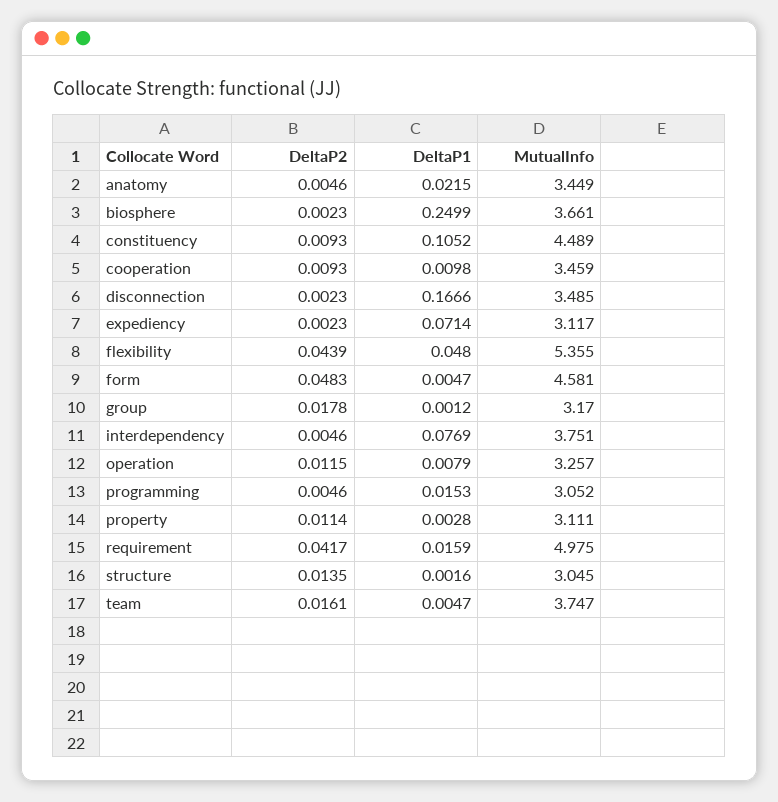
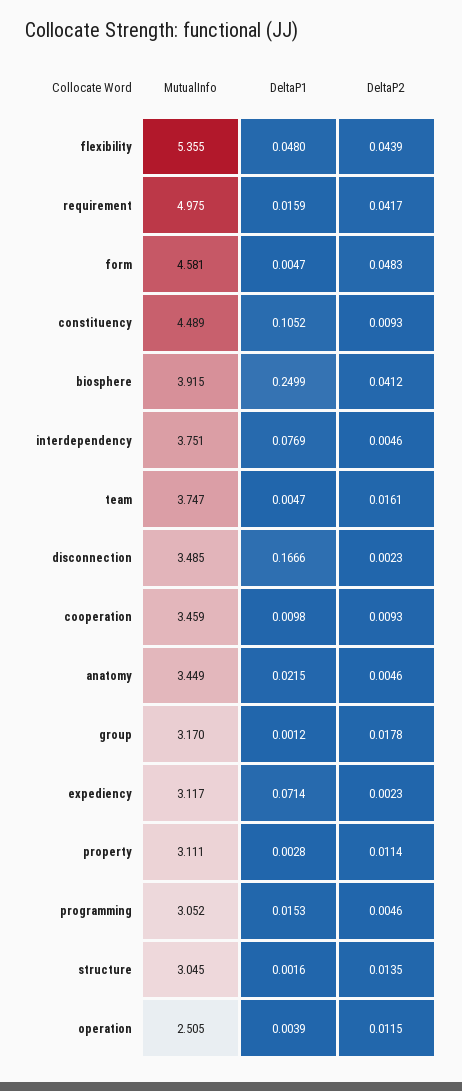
  {
    "DeltaP2": {
      "anatomy": 0.0046,
-     "biosphere": 0.0023,
+     "biosphere": 0.0412,
      "constituency": 0.0093,
      "cooperation": 0.0093,
      "disconnection": 0.0023,
      "expediency": 0.0023,
      "flexibility": 0.0439,
      "form": 0.0483,
      "group": 0.0178,
      "interdependency": 0.0046,
      "operation": 0.0115,
      "programming": 0.0046,
      "property": 0.0114,
      "requirement": 0.0417,
      "structure": 0.0135,
      "team": 0.0161
    },
    "DeltaP1": {
      "anatomy": 0.0215,
      "biosphere": 0.2499,
      "constituency": 0.1052,
      "cooperation": 0.0098,
      "disconnection": 0.1666,
      "expediency": 0.0714,
      "flexibility": 0.048,
      "form": 0.0047,
      "group": 0.0012,
      "interdependency": 0.0769,
-     "operation": 0.0079,
+     "operation": 0.0039,
      "programming": 0.0153,
      "property": 0.0028,
      "requirement": 0.0159,
      "structure": 0.0016,
      "team": 0.0047
    },
    "MutualInfo": {
      "anatomy": 3.449,
-     "biosphere": 3.661,
+     "biosphere": 3.915,
      "constituency": 4.489,
      "cooperation": 3.459,
      "disconnection": 3.485,
      "expediency": 3.117,
      "flexibility": 5.355,
      "form": 4.581,
      "group": 3.17,
      "interdependency": 3.751,
-     "operation": 3.257,
+     "operation": 2.505,
      "programming": 3.052,
      "property": 3.111,
      "requirement": 4.975,
      "structure": 3.045,
      "team": 3.747
    }
  }

